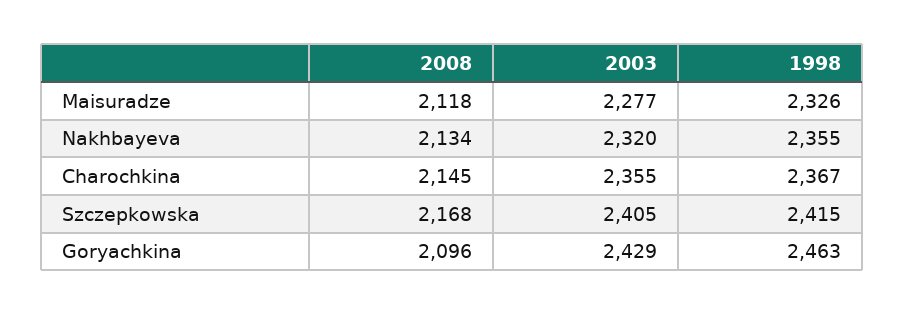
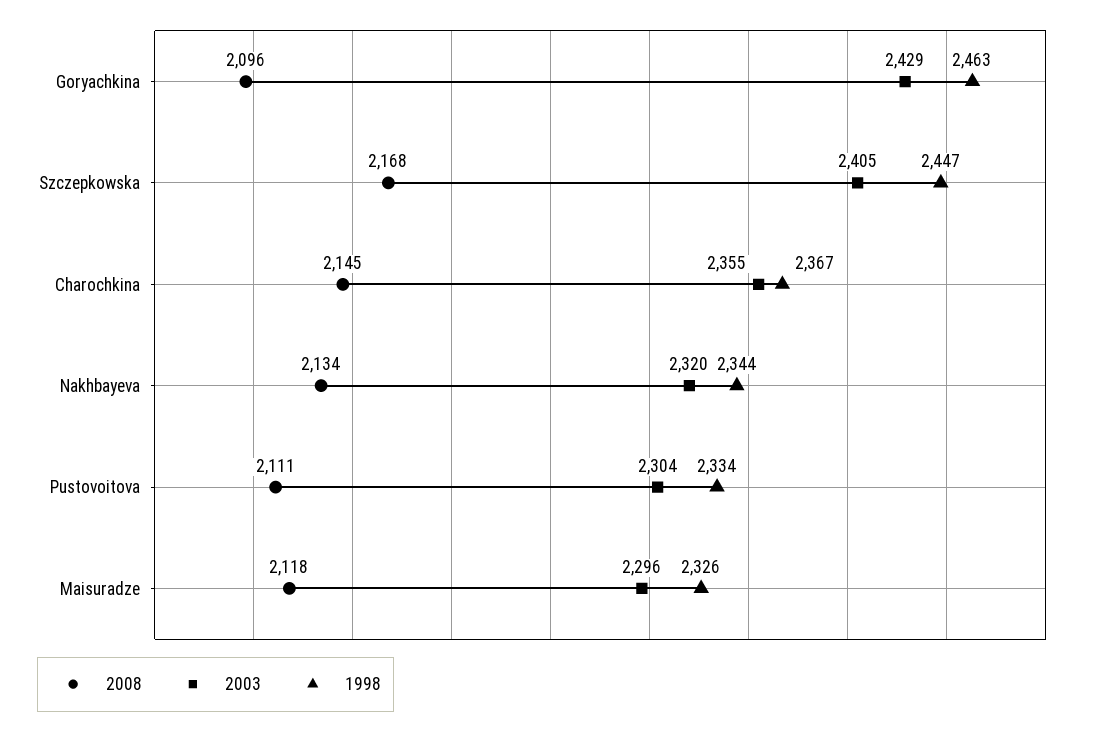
  {
    "2008": {
      "Maisuradze": 2118,
      "Nakhbayeva": 2134,
      "Charochkina": 2145,
      "Szczepkowska": 2168,
-     "Goryachkina": 2096
+     "Goryachkina": 2096,
+     "Pustovoitova": 2111
    },
    "2003": {
-     "Maisuradze": 2277,
+     "Maisuradze": 2296,
      "Nakhbayeva": 2320,
      "Charochkina": 2355,
      "Szczepkowska": 2405,
-     "Goryachkina": 2429
+     "Goryachkina": 2429,
+     "Pustovoitova": 2304
    },
    "1998": {
      "Maisuradze": 2326,
-     "Nakhbayeva": 2355,
+     "Nakhbayeva": 2344,
      "Charochkina": 2367,
-     "Szczepkowska": 2415,
+     "Szczepkowska": 2447,
-     "Goryachkina": 2463
+     "Goryachkina": 2463,
+     "Pustovoitova": 2334
    }
  }

